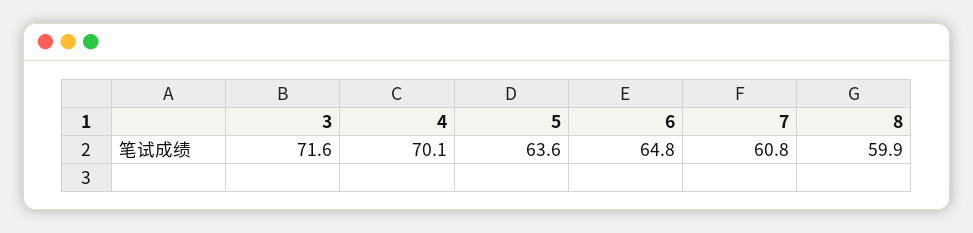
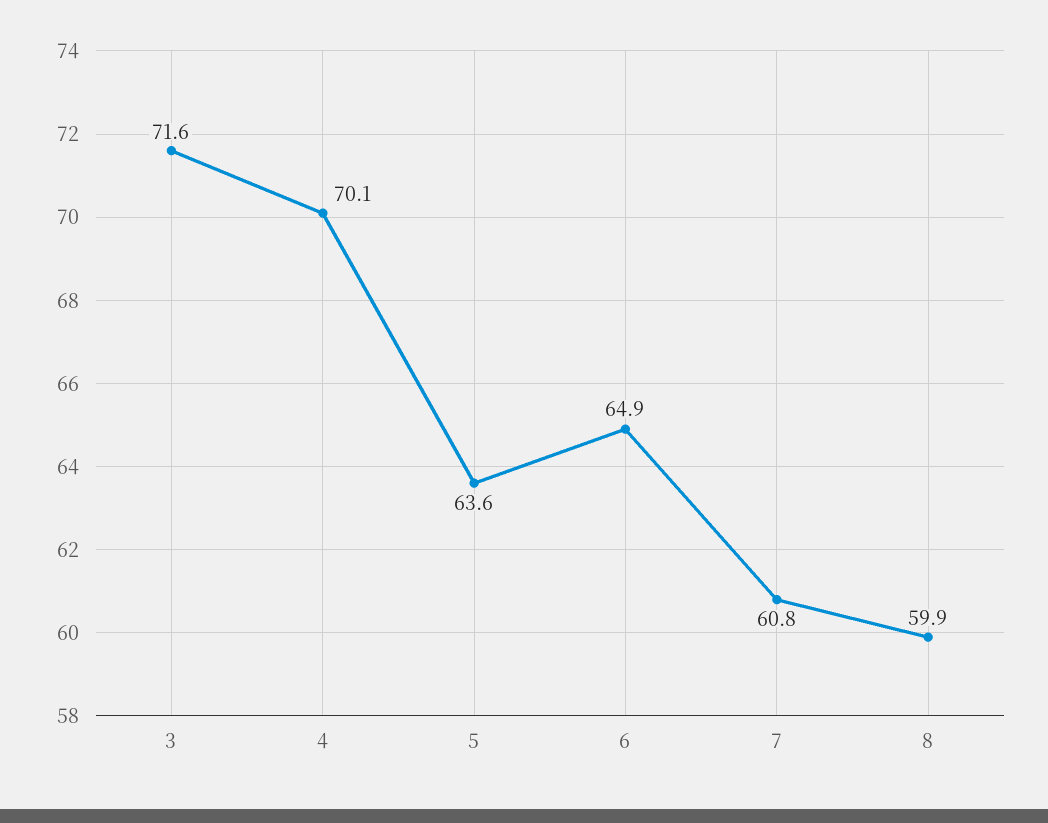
  {
    "3": 71.6,
    "4": 70.1,
    "5": 63.6,
-   "6": 64.8,
+   "6": 64.9,
    "7": 60.8,
    "8": 59.9
  }

